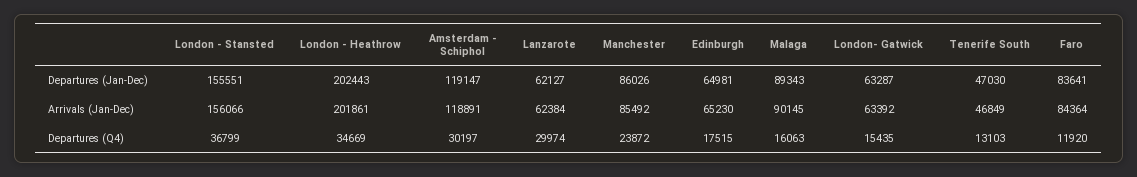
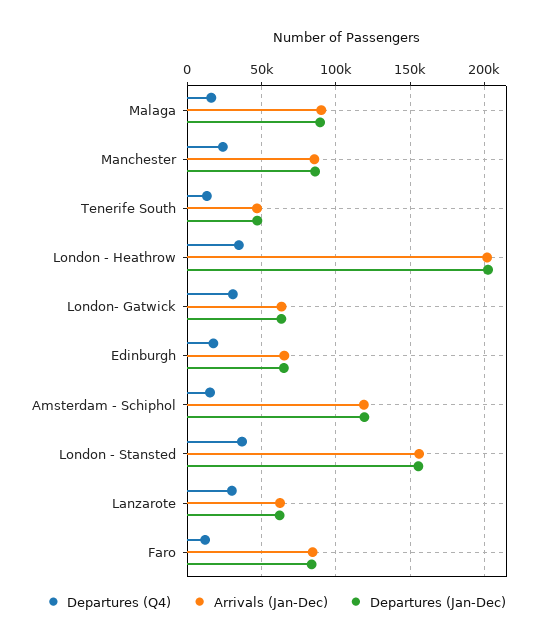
  {
    "Departures (Jan-Dec)": {
      "London - Stansted": 155551,
      "London - Heathrow": 202443,
      "Amsterdam - Schiphol": 119147,
      "Lanzarote": 62127,
      "Manchester": 86026,
      "Edinburgh": 64981,
      "Malaga": 89343,
      "London- Gatwick": 63287,
      "Tenerife South": 47030,
      "Faro": 83641
    },
    "Arrivals (Jan-Dec)": {
      "London - Stansted": 156066,
      "London - Heathrow": 201861,
      "Amsterdam - Schiphol": 118891,
      "Lanzarote": 62384,
      "Manchester": 85492,
      "Edinburgh": 65230,
      "Malaga": 90145,
      "London- Gatwick": 63392,
      "Tenerife South": 46849,
      "Faro": 84364
    },
    "Departures (Q4)": {
      "London - Stansted": 36799,
      "London - Heathrow": 34669,
-     "Amsterdam - Schiphol": 30197,
+     "Amsterdam - Schiphol": 15000,
      "Lanzarote": 29974,
      "Manchester": 23872,
      "Edinburgh": 17515,
      "Malaga": 16063,
-     "London- Gatwick": 15435,
+     "London- Gatwick": 30000,
      "Tenerife South": 13103,
      "Faro": 11920
    }
  }

